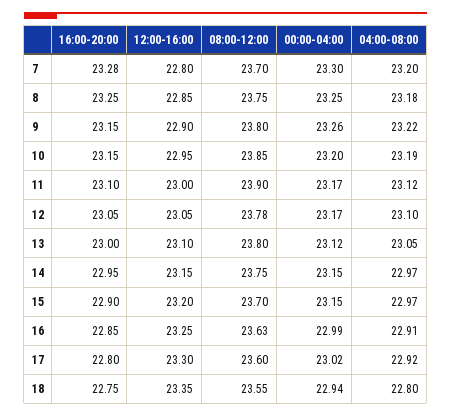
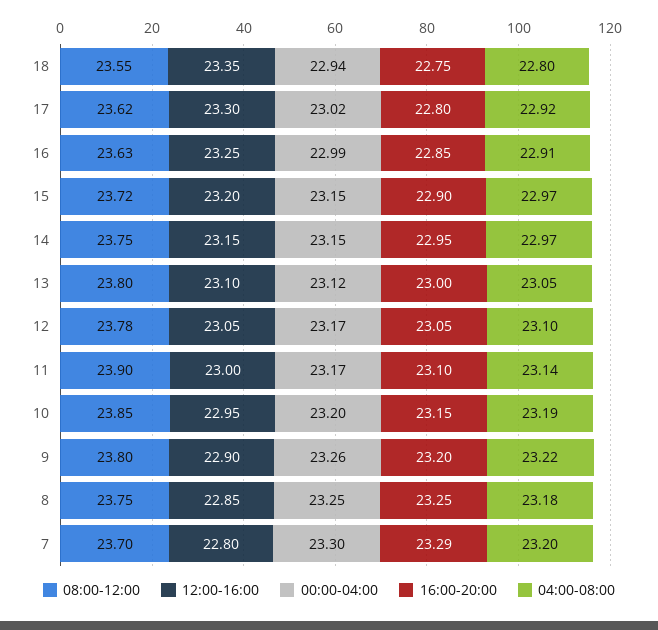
  {
    "16:00-20:00": {
-     "7": 23.28,
+     "7": 23.29,
      "8": 23.25,
-     "9": 23.15,
+     "9": 23.2,
      "10": 23.15,
      "11": 23.1,
      "12": 23.05,
      "13": 23,
      "14": 22.95,
      "15": 22.9,
      "16": 22.85,
      "17": 22.8,
      "18": 22.75
    },
    "12:00-16:00": {
      "7": 22.8,
      "8": 22.85,
      "9": 22.9,
      "10": 22.95,
      "11": 23,
      "12": 23.05,
      "13": 23.1,
      "14": 23.15,
      "15": 23.2,
      "16": 23.25,
      "17": 23.3,
      "18": 23.35
    },
    "08:00-12:00": {
      "7": 23.7,
      "8": 23.75,
      "9": 23.8,
      "10": 23.85,
      "11": 23.9,
      "12": 23.78,
      "13": 23.8,
      "14": 23.75,
-     "15": 23.7,
+     "15": 23.72,
      "16": 23.63,
-     "17": 23.6,
+     "17": 23.62,
      "18": 23.55
    },
    "00:00-04:00": {
      "7": 23.3,
      "8": 23.25,
      "9": 23.26,
      "10": 23.2,
      "11": 23.17,
      "12": 23.17,
      "13": 23.12,
      "14": 23.15,
      "15": 23.15,
      "16": 22.99,
      "17": 23.02,
      "18": 22.94
    },
    "04:00-08:00": {
      "7": 23.2,
      "8": 23.18,
      "9": 23.22,
      "10": 23.19,
-     "11": 23.12,
+     "11": 23.14,
      "12": 23.1,
      "13": 23.05,
      "14": 22.97,
      "15": 22.97,
      "16": 22.91,
      "17": 22.92,
      "18": 22.8
    }
  }

